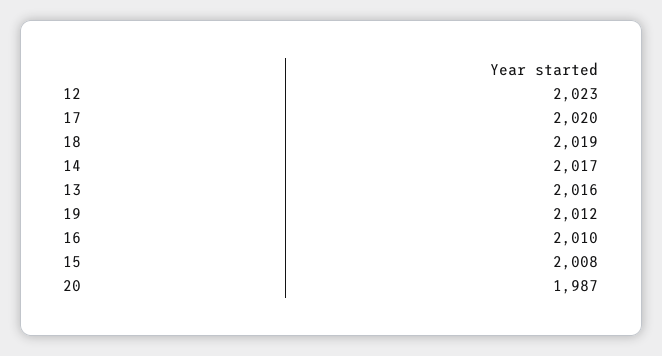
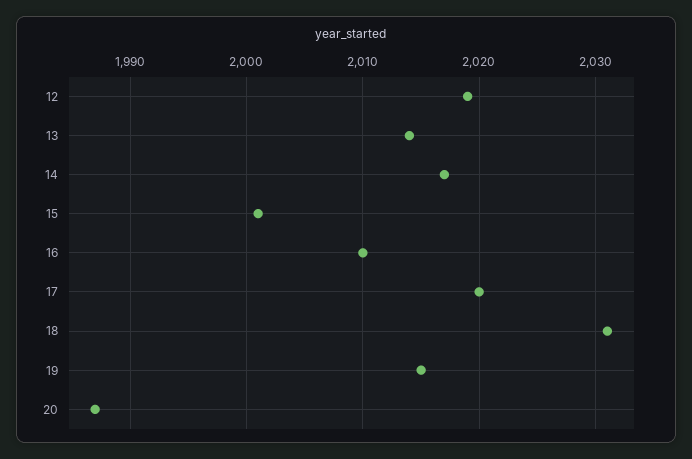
  {
-   "12": 2023,
+   "12": 2019,
    "17": 2020,
-   "18": 2019,
+   "18": 2031,
    "14": 2017,
-   "13": 2016,
+   "13": 2014,
-   "19": 2012,
+   "19": 2015,
    "16": 2010,
-   "15": 2008,
+   "15": 2001,
    "20": 1987
  }

